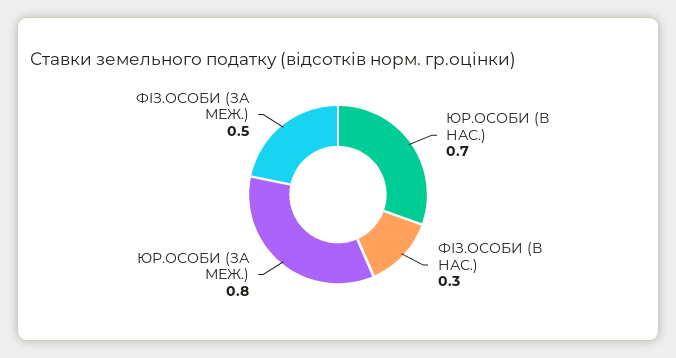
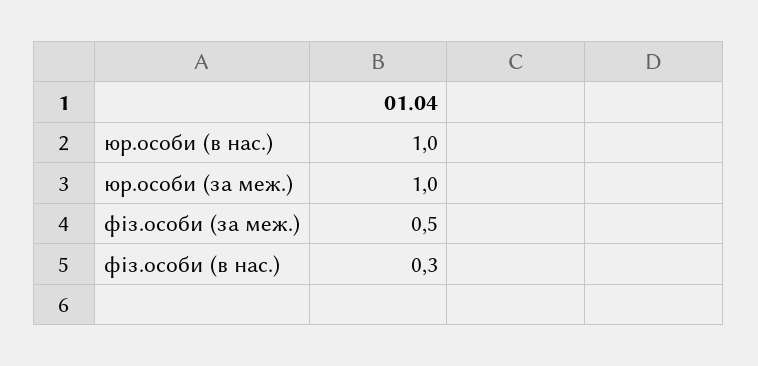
  {
-   "ЮР.ОСОБИ (В НАС.)": 0.7,
+   "ЮР.ОСОБИ (В НАС.)": 1,
    "ФІЗ.ОСОБИ (В НАС.)": 0.3,
-   "ЮР.ОСОБИ (ЗА МЕЖ.)": 0.8,
+   "ЮР.ОСОБИ (ЗА МЕЖ.)": 1,
    "ФІЗ.ОСОБИ (ЗА МЕЖ.)": 0.5
  }

